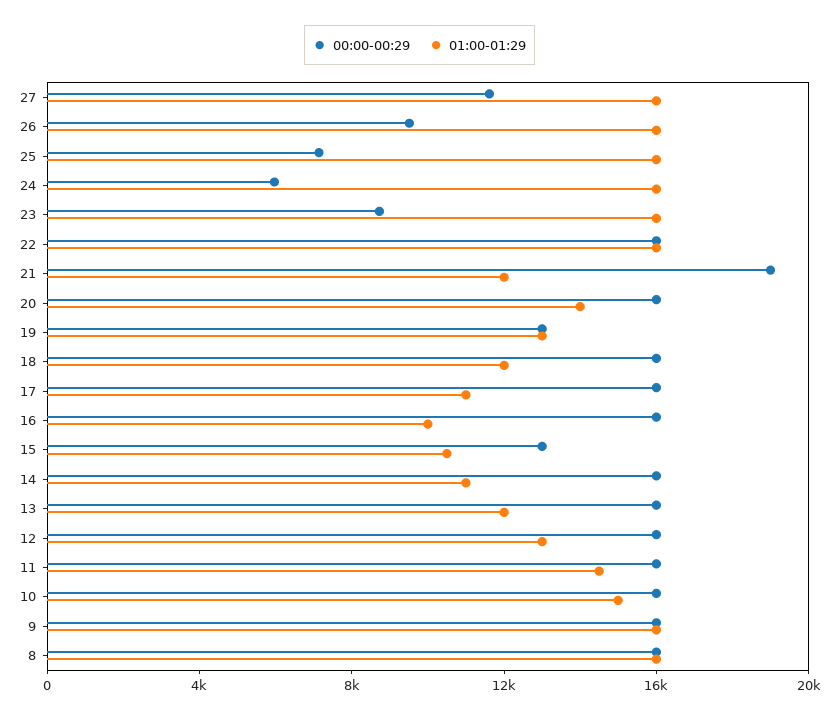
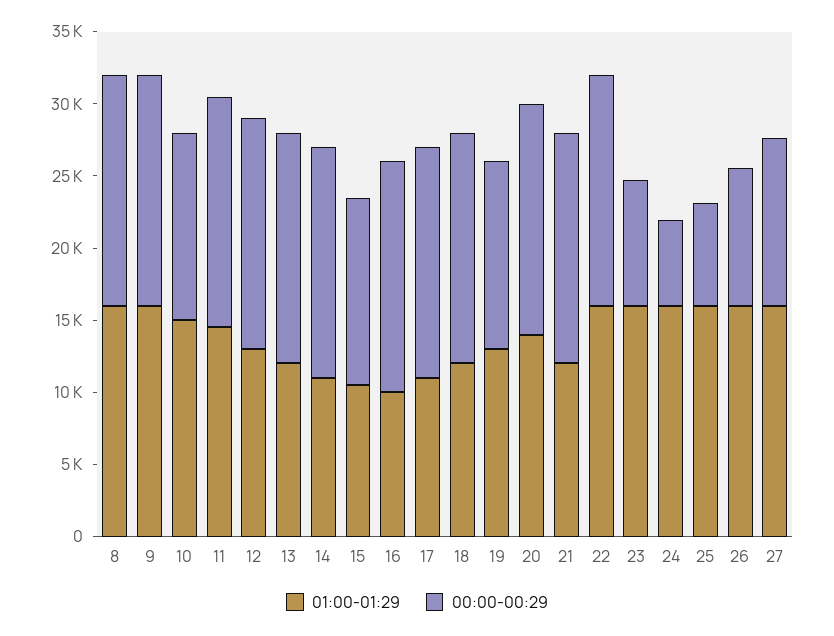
  {
    "00:00-00:29": {
      "27": 12000,
      "26": 10000,
      "25": 7000,
      "24": 6000,
      "23": 9000,
      "22": 16000,
-     "21": 19000,
+     "21": 16000,
      "20": 16000,
      "19": 13000,
      "18": 16000,
      "17": 16000,
      "16": 16000,
      "15": 13000,
      "14": 16000,
      "13": 16000,
      "12": 16000,
      "11": 16000,
-     "10": 16000,
+     "10": 13000,
      "9": 16000,
      "8": 16000
    },
    "01:00-01:29": {
      "27": 16000,
      "26": 16000,
      "25": 16000,
      "24": 16000,
      "23": 16000,
      "22": 16000,
      "21": 12000,
      "20": 14000,
      "19": 13000,
      "18": 12000,
      "17": 11000,
      "16": 10000,
      "15": 11000,
      "14": 11000,
      "13": 12000,
      "12": 13000,
      "11": 15000,
      "10": 15000,
      "9": 16000,
      "8": 16000
    }
  }

